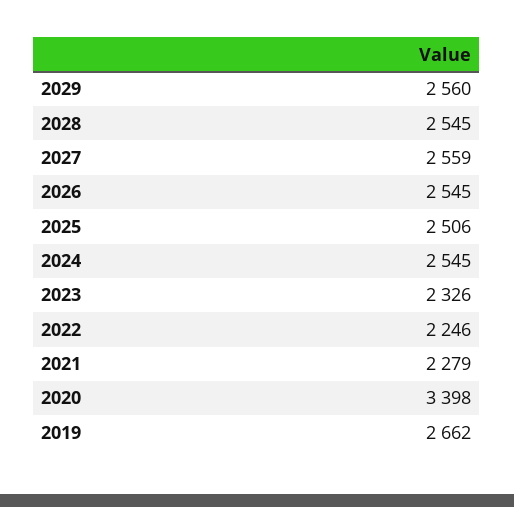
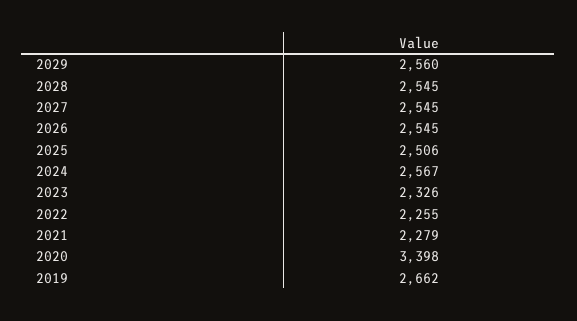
  {
    "2029": 2560,
    "2028": 2545,
-   "2027": 2559,
+   "2027": 2545,
    "2026": 2545,
    "2025": 2506,
-   "2024": 2545,
+   "2024": 2567,
    "2023": 2326,
-   "2022": 2246,
+   "2022": 2255,
    "2021": 2279,
    "2020": 3398,
    "2019": 2662
  }

